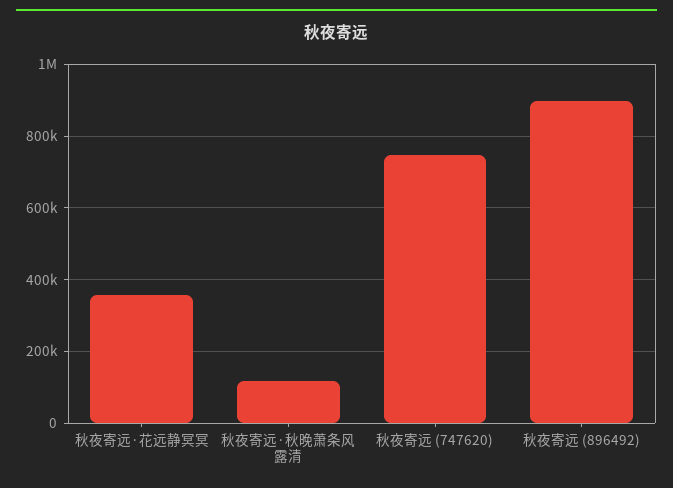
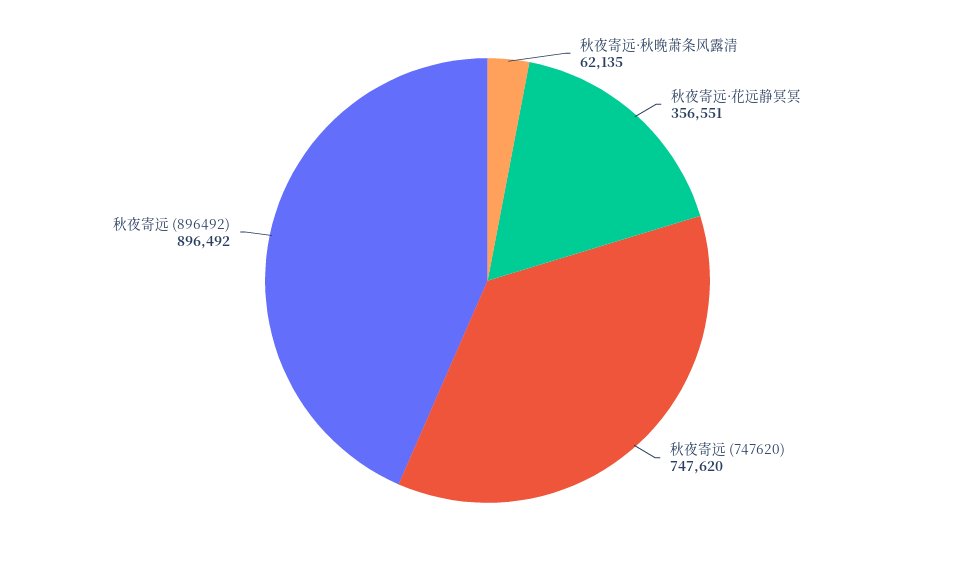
  {
    "秋夜寄远·花远静冥冥": 356551,
-   "秋夜寄远·秋晚萧条风露清": 120000,
+   "秋夜寄远·秋晚萧条风露清": 62135,
    "秋夜寄远 (747620)": 747620,
    "秋夜寄远 (896492)": 896492
  }

